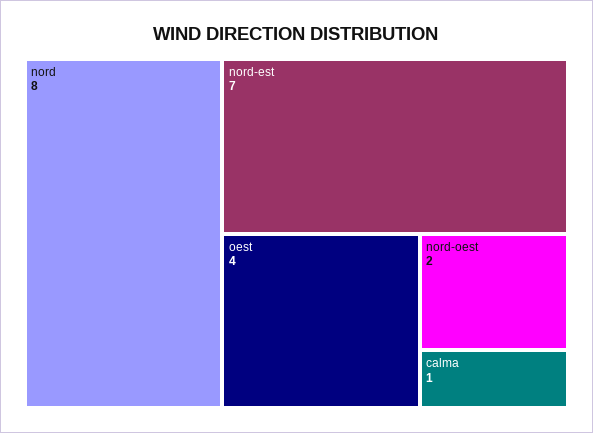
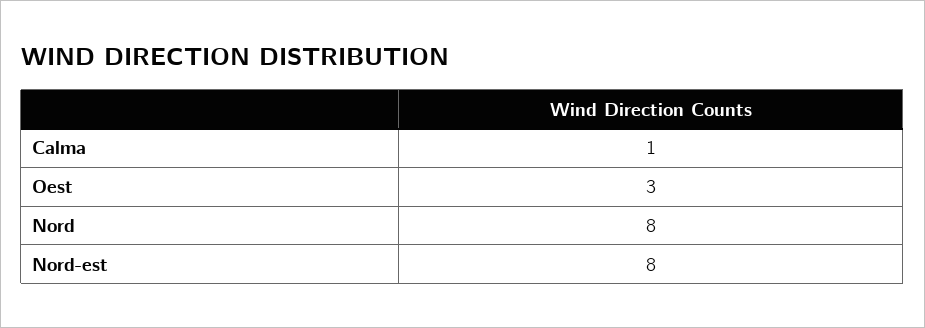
  {
    "nord": 8,
-   "nord-est": 7,
+   "nord-est": 8,
-   "oest": 4,
+   "oest": 3,
-   "nord-oest": 2,
    "calma": 1
  }

